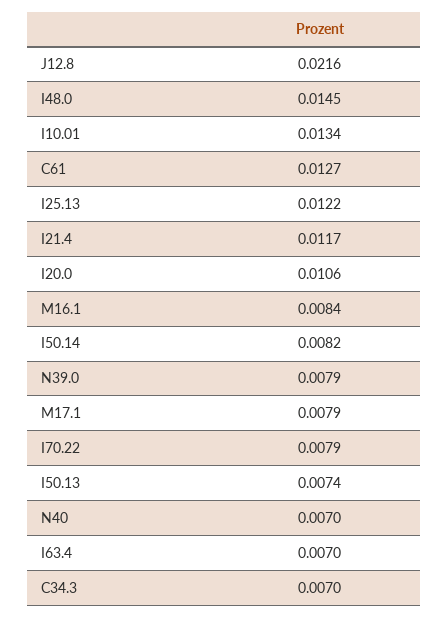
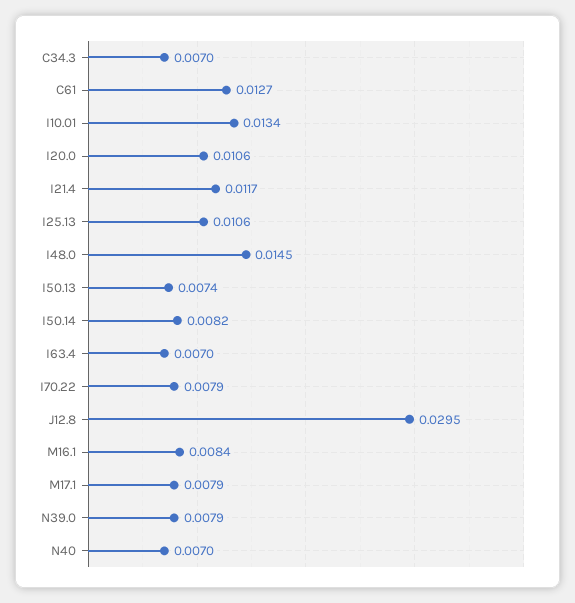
  {
-   "J12.8": 0.0216,
+   "J12.8": 0.0295,
    "I48.0": 0.0145,
    "I10.01": 0.0134,
    "C61": 0.0127,
-   "I25.13": 0.0122,
+   "I25.13": 0.0106,
    "I21.4": 0.0117,
    "I20.0": 0.0106,
    "M16.1": 0.0084,
    "I50.14": 0.0082,
    "N39.0": 0.0079,
    "M17.1": 0.0079,
    "I70.22": 0.0079,
    "I50.13": 0.0074,
    "N40": 0.007,
    "I63.4": 0.007,
    "C34.3": 0.007
  }

